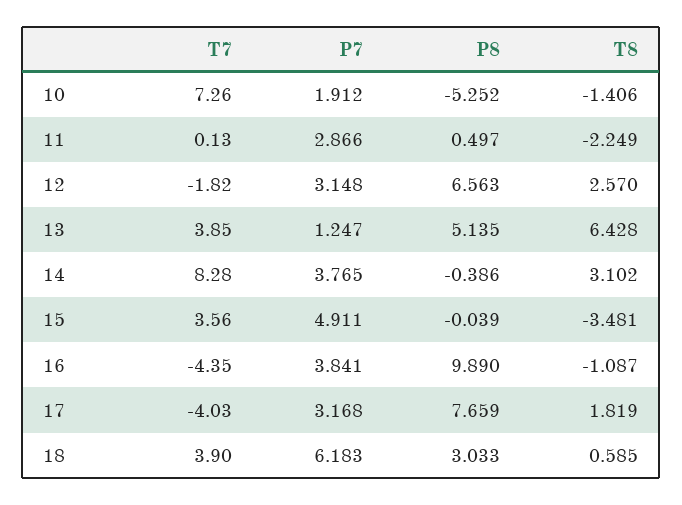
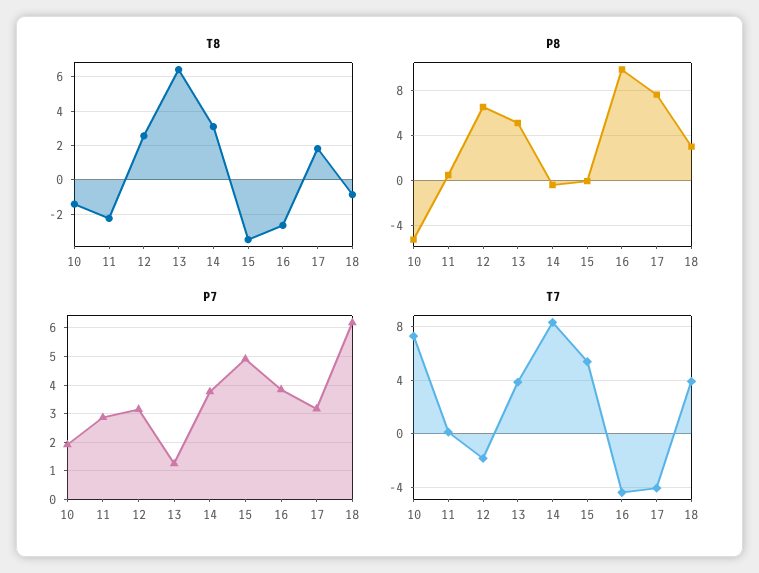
  {
    "T7": {
      "10": 7.26,
      "11": 0.13,
      "12": -1.82,
      "13": 3.85,
      "14": 8.28,
-     "15": 3.56,
+     "15": 5.5,
      "16": -4.35,
      "17": -4.03,
      "18": 3.9
    },
    "P7": {
      "10": 1.912,
      "11": 2.866,
      "12": 3.148,
      "13": 1.247,
      "14": 3.765,
      "15": 4.911,
      "16": 3.841,
      "17": 3.168,
      "18": 6.183
    },
    "P8": {
      "10": -5.252,
      "11": 0.497,
      "12": 6.563,
      "13": 5.135,
      "14": -0.386,
      "15": -0.039,
      "16": 9.89,
      "17": 7.659,
      "18": 3.033
    },
    "T8": {
      "10": -1.406,
      "11": -2.249,
      "12": 2.57,
      "13": 6.428,
      "14": 3.102,
      "15": -3.481,
-     "16": -1.087,
+     "16": -2.5,
      "17": 1.819,
-     "18": 0.585
+     "18": -1
    }
  }

